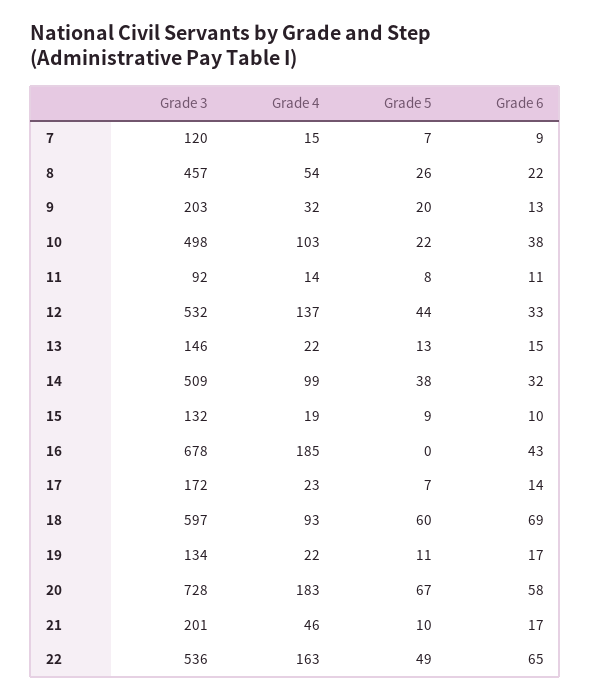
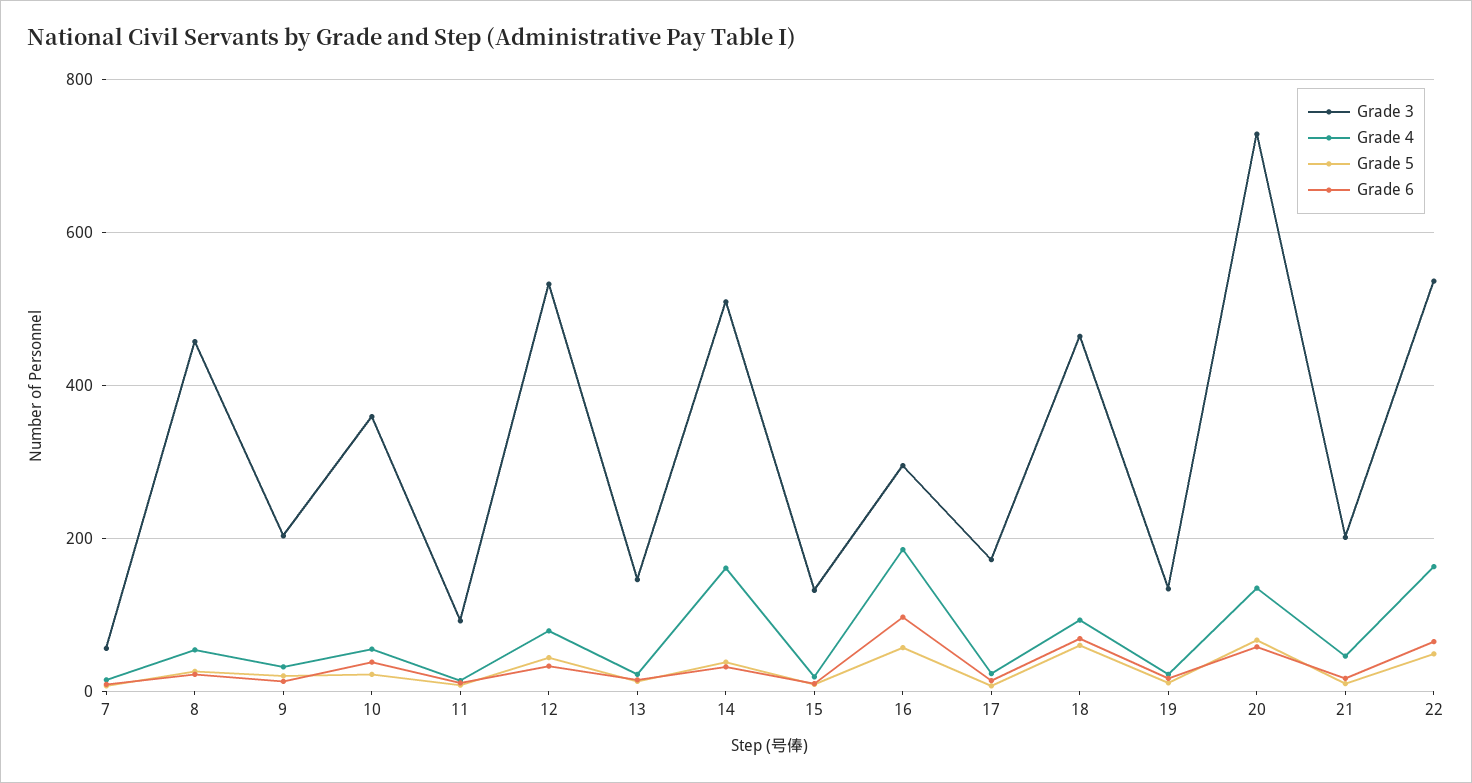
  {
    "Grade 3": {
-     "7": 120,
+     "7": 60,
      "8": 457,
      "9": 203,
-     "10": 498,
+     "10": 360,
      "11": 92,
      "12": 532,
      "13": 146,
      "14": 509,
      "15": 132,
-     "16": 678,
+     "16": 300,
      "17": 172,
-     "18": 597,
+     "18": 460,
      "19": 134,
      "20": 728,
      "21": 201,
      "22": 536
    },
    "Grade 4": {
      "7": 15,
      "8": 54,
      "9": 32,
-     "10": 103,
+     "10": 60,
      "11": 14,
-     "12": 137,
+     "12": 80,
      "13": 22,
-     "14": 99,
+     "14": 160,
      "15": 19,
      "16": 185,
      "17": 23,
      "18": 93,
      "19": 22,
-     "20": 183,
+     "20": 140,
      "21": 46,
      "22": 163
    },
    "Grade 5": {
      "7": 7,
      "8": 26,
      "9": 20,
      "10": 22,
      "11": 8,
      "12": 44,
      "13": 13,
      "14": 38,
      "15": 9,
-     "16": 0,
+     "16": 60,
      "17": 7,
      "18": 60,
      "19": 11,
      "20": 67,
      "21": 10,
      "22": 49
    },
    "Grade 6": {
      "7": 9,
      "8": 22,
      "9": 13,
      "10": 38,
      "11": 11,
      "12": 33,
      "13": 15,
      "14": 32,
      "15": 10,
-     "16": 43,
+     "16": 100,
      "17": 14,
      "18": 69,
      "19": 17,
      "20": 58,
      "21": 17,
      "22": 65
    }
  }

